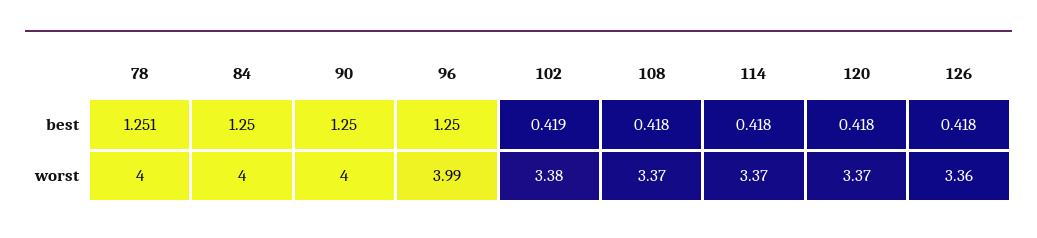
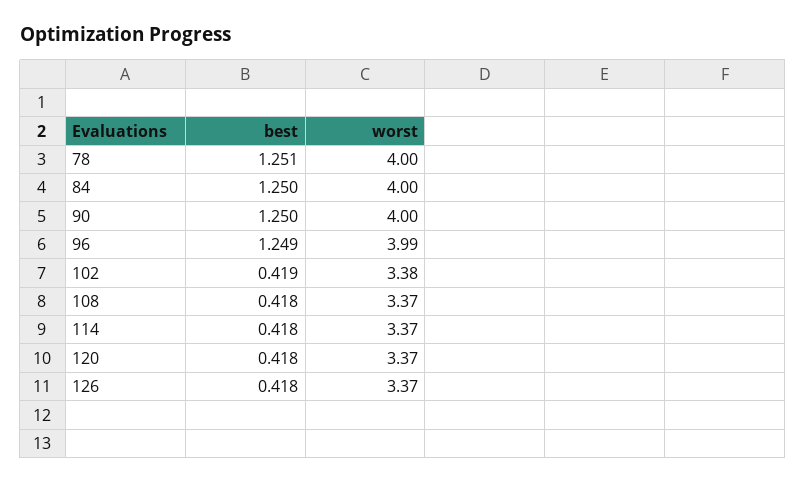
  {
    "78": {
      "best": 1.251,
      "worst": 4
    },
    "84": {
      "best": 1.25,
      "worst": 4
    },
    "90": {
      "best": 1.25,
      "worst": 4
    },
    "96": {
-     "best": 1.25,
+     "best": 1.249,
      "worst": 3.99
    },
    "102": {
      "best": 0.419,
      "worst": 3.38
    },
    "108": {
      "best": 0.418,
      "worst": 3.37
    },
    "114": {
      "best": 0.418,
      "worst": 3.37
    },
    "120": {
      "best": 0.418,
      "worst": 3.37
    },
    "126": {
      "best": 0.418,
-     "worst": 3.36
+     "worst": 3.37
    }
  }

